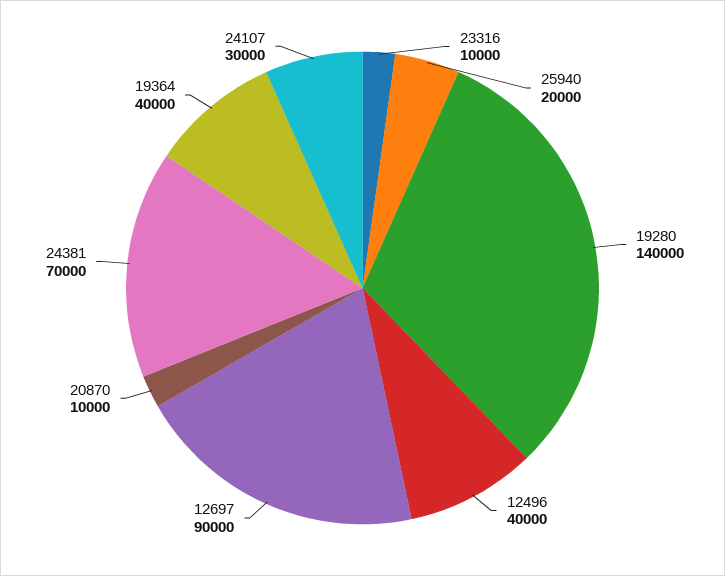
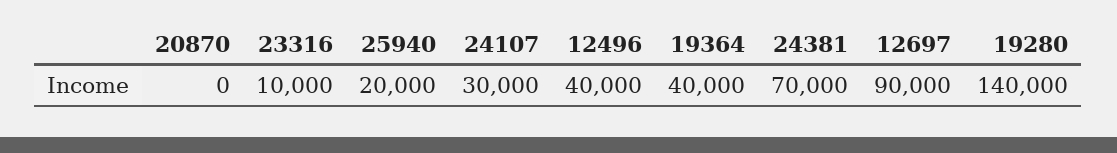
  {
    "23316": 10000,
    "25940": 20000,
    "19280": 140000,
    "12496": 40000,
    "12697": 90000,
-   "20870": 10000,
+   "20870": 0,
    "24381": 70000,
    "19364": 40000,
    "24107": 30000
  }

